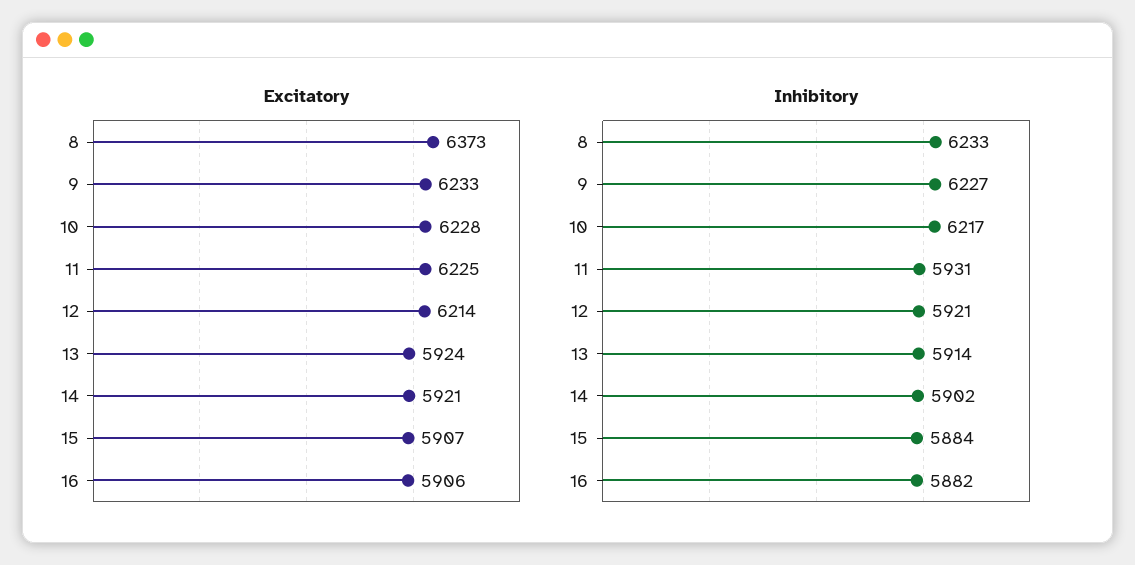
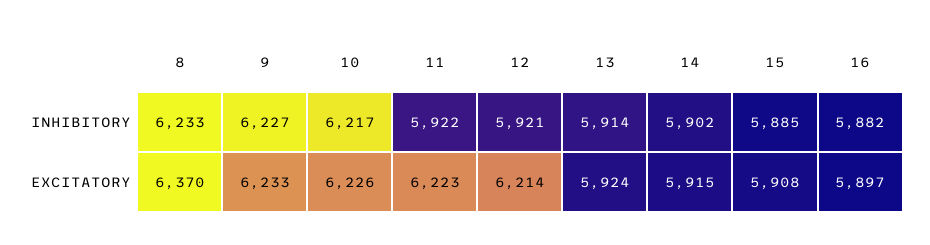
  {
    "Excitatory": {
-     "8": 6373,
+     "8": 6370,
      "9": 6233,
-     "10": 6228,
+     "10": 6226,
-     "11": 6225,
+     "11": 6223,
      "12": 6214,
      "13": 5924,
-     "14": 5921,
+     "14": 5915,
-     "15": 5907,
+     "15": 5908,
-     "16": 5906
+     "16": 5897
    },
    "Inhibitory": {
      "8": 6233,
      "9": 6227,
      "10": 6217,
-     "11": 5931,
+     "11": 5922,
      "12": 5921,
      "13": 5914,
      "14": 5902,
-     "15": 5884,
+     "15": 5885,
      "16": 5882
    }
  }

